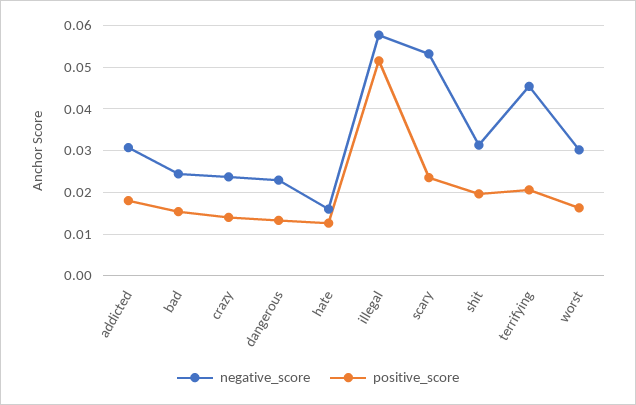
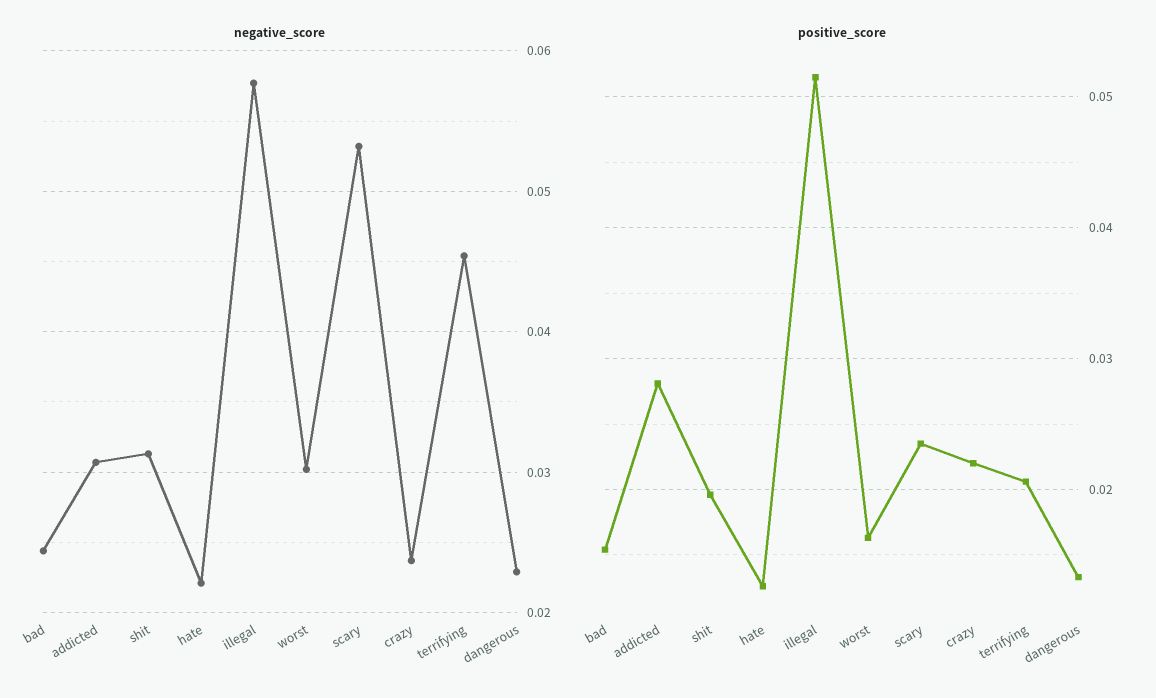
  {
    "negative_score": {
      "addicted": 0.031,
      "bad": 0.024,
      "crazy": 0.024,
      "dangerous": 0.023,
-     "hate": 0.016,
+     "hate": 0.022,
      "illegal": 0.058,
      "scary": 0.053,
      "shit": 0.031,
      "terrifying": 0.045,
      "worst": 0.03
    },
    "positive_score": {
-     "addicted": 0.018,
+     "addicted": 0.028,
      "bad": 0.015,
-     "crazy": 0.014,
+     "crazy": 0.022,
      "dangerous": 0.013,
      "hate": 0.013,
      "illegal": 0.052,
      "scary": 0.024,
      "shit": 0.02,
      "terrifying": 0.021,
      "worst": 0.016
    }
  }

